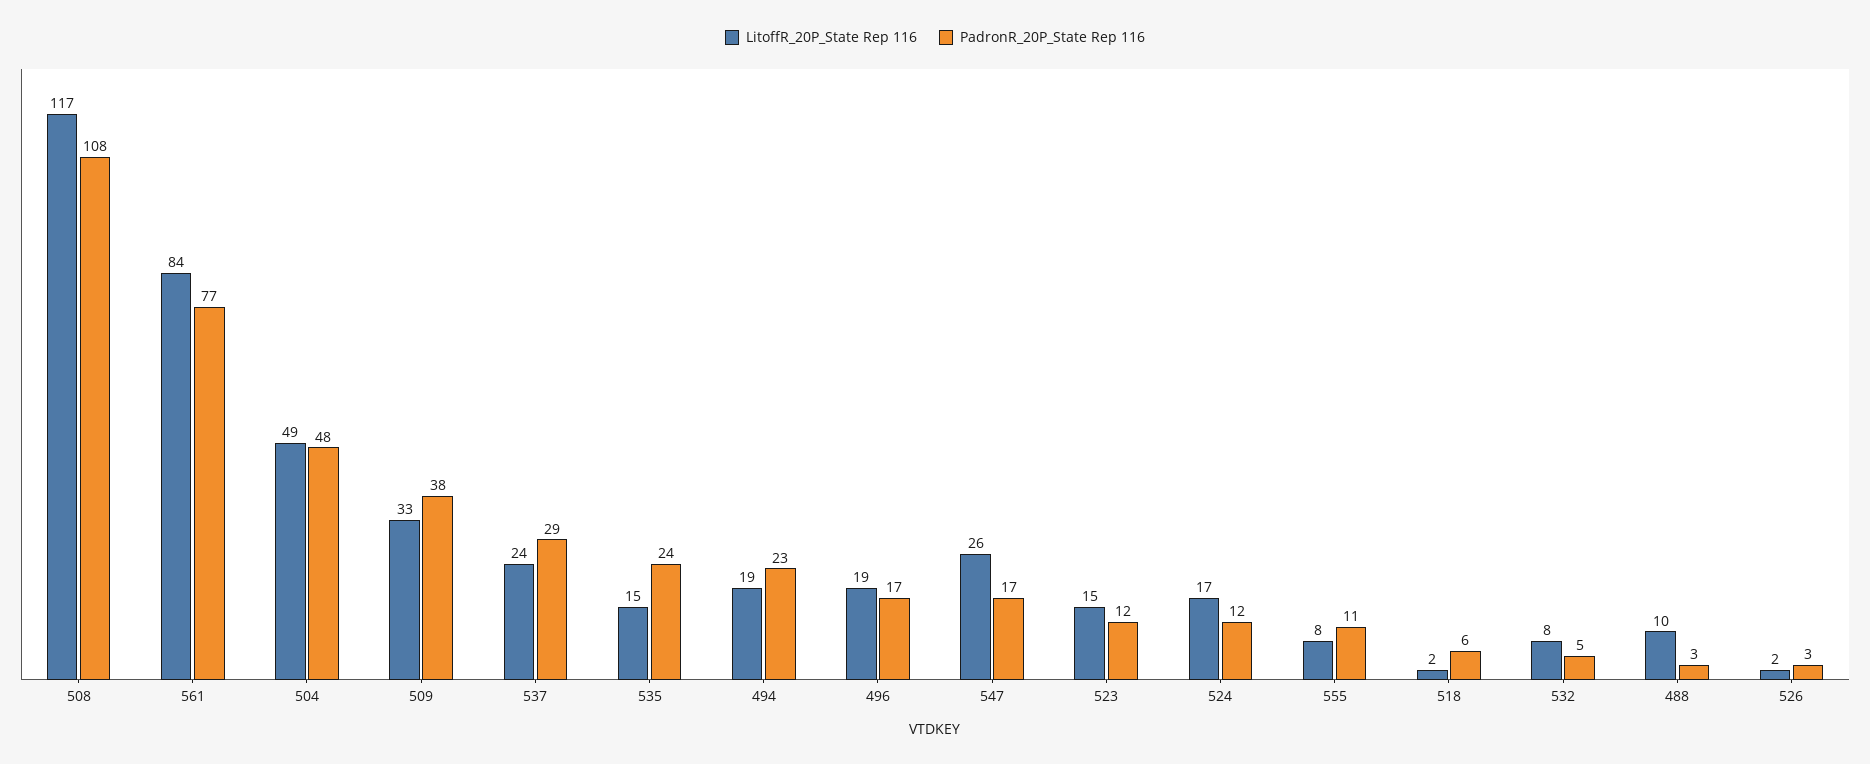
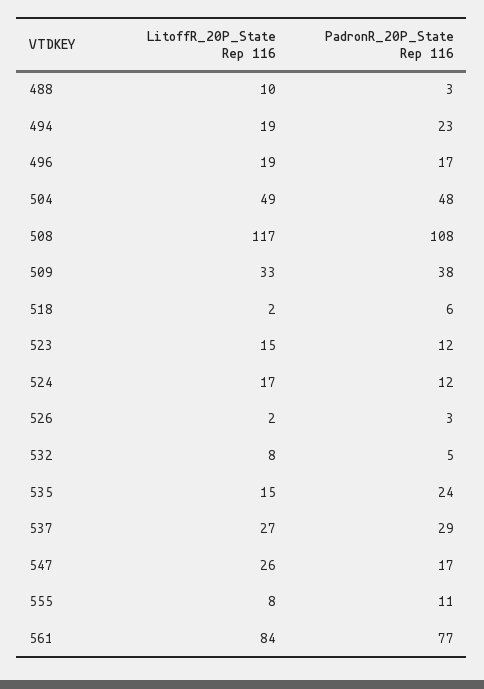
  {
    "LitoffR_20P_State Rep 116": {
      "508": 117,
      "561": 84,
      "504": 49,
      "509": 33,
-     "537": 24,
+     "537": 27,
      "535": 15,
      "494": 19,
      "496": 19,
      "547": 26,
      "523": 15,
      "524": 17,
      "555": 8,
      "518": 2,
      "532": 8,
      "488": 10,
      "526": 2
    },
    "PadronR_20P_State Rep 116": {
      "508": 108,
      "561": 77,
      "504": 48,
      "509": 38,
      "537": 29,
      "535": 24,
      "494": 23,
      "496": 17,
      "547": 17,
      "523": 12,
      "524": 12,
      "555": 11,
      "518": 6,
      "532": 5,
      "488": 3,
      "526": 3
    }
  }

